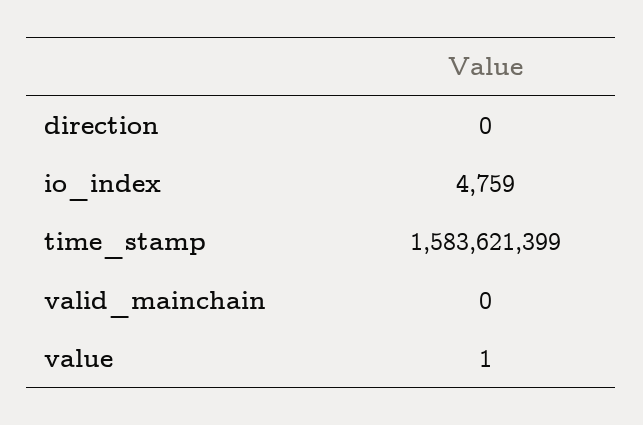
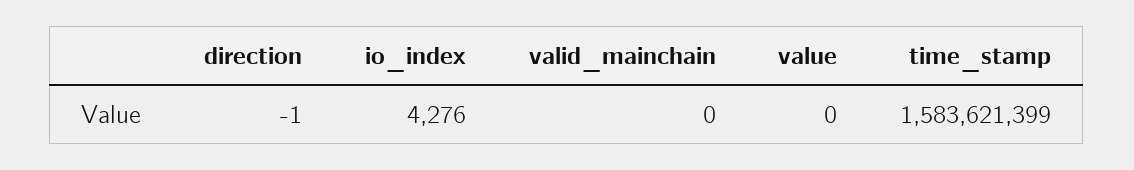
  {
-   "direction": 0,
+   "direction": -1,
-   "io_index": 4759,
+   "io_index": 4276,
    "time_stamp": 1583621399,
    "valid_mainchain": 0,
-   "value": 1
+   "value": 0
  }

